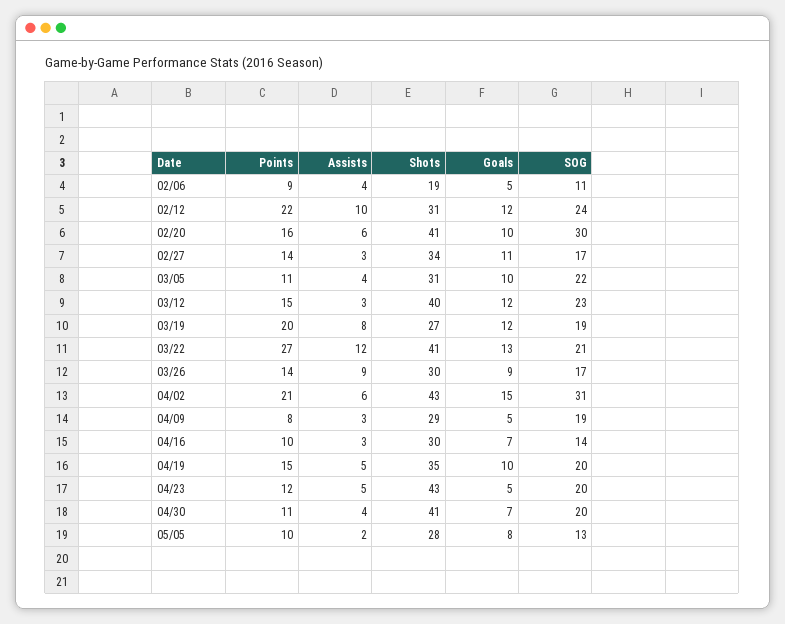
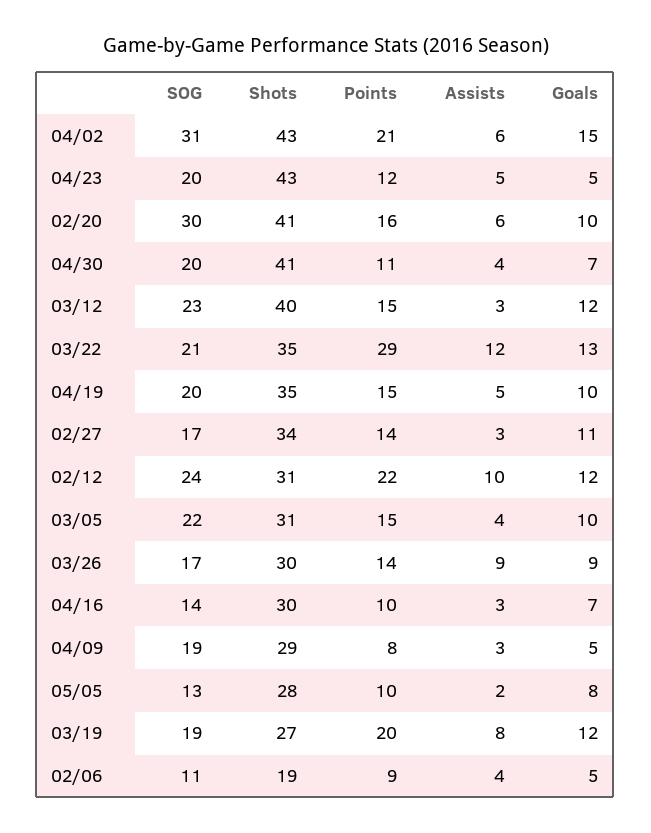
  {
    "Points": {
      "02/06": 9,
      "02/12": 22,
      "02/20": 16,
      "02/27": 14,
-     "03/05": 11,
+     "03/05": 15,
      "03/12": 15,
      "03/19": 20,
-     "03/22": 27,
+     "03/22": 29,
      "03/26": 14,
      "04/02": 21,
      "04/09": 8,
      "04/16": 10,
      "04/19": 15,
      "04/23": 12,
      "04/30": 11,
      "05/05": 10
    },
    "Assists": {
      "02/06": 4,
      "02/12": 10,
      "02/20": 6,
      "02/27": 3,
      "03/05": 4,
      "03/12": 3,
      "03/19": 8,
      "03/22": 12,
      "03/26": 9,
      "04/02": 6,
      "04/09": 3,
      "04/16": 3,
      "04/19": 5,
      "04/23": 5,
      "04/30": 4,
      "05/05": 2
    },
    "Shots": {
      "02/06": 19,
      "02/12": 31,
      "02/20": 41,
      "02/27": 34,
      "03/05": 31,
      "03/12": 40,
      "03/19": 27,
-     "03/22": 41,
+     "03/22": 35,
      "03/26": 30,
      "04/02": 43,
      "04/09": 29,
      "04/16": 30,
      "04/19": 35,
      "04/23": 43,
      "04/30": 41,
      "05/05": 28
    },
    "Goals": {
      "02/06": 5,
      "02/12": 12,
      "02/20": 10,
      "02/27": 11,
      "03/05": 10,
      "03/12": 12,
      "03/19": 12,
      "03/22": 13,
      "03/26": 9,
      "04/02": 15,
      "04/09": 5,
      "04/16": 7,
      "04/19": 10,
      "04/23": 5,
      "04/30": 7,
      "05/05": 8
    },
    "SOG": {
      "02/06": 11,
      "02/12": 24,
      "02/20": 30,
      "02/27": 17,
      "03/05": 22,
      "03/12": 23,
      "03/19": 19,
      "03/22": 21,
      "03/26": 17,
      "04/02": 31,
      "04/09": 19,
      "04/16": 14,
      "04/19": 20,
      "04/23": 20,
      "04/30": 20,
      "05/05": 13
    }
  }

